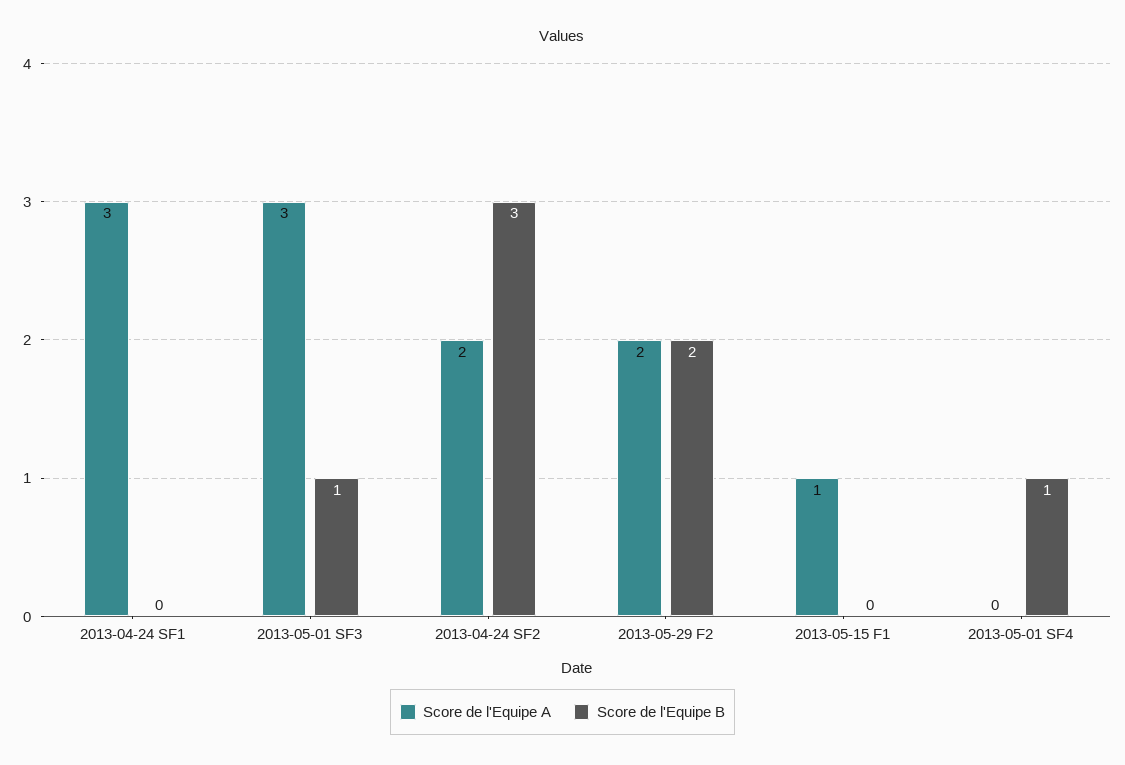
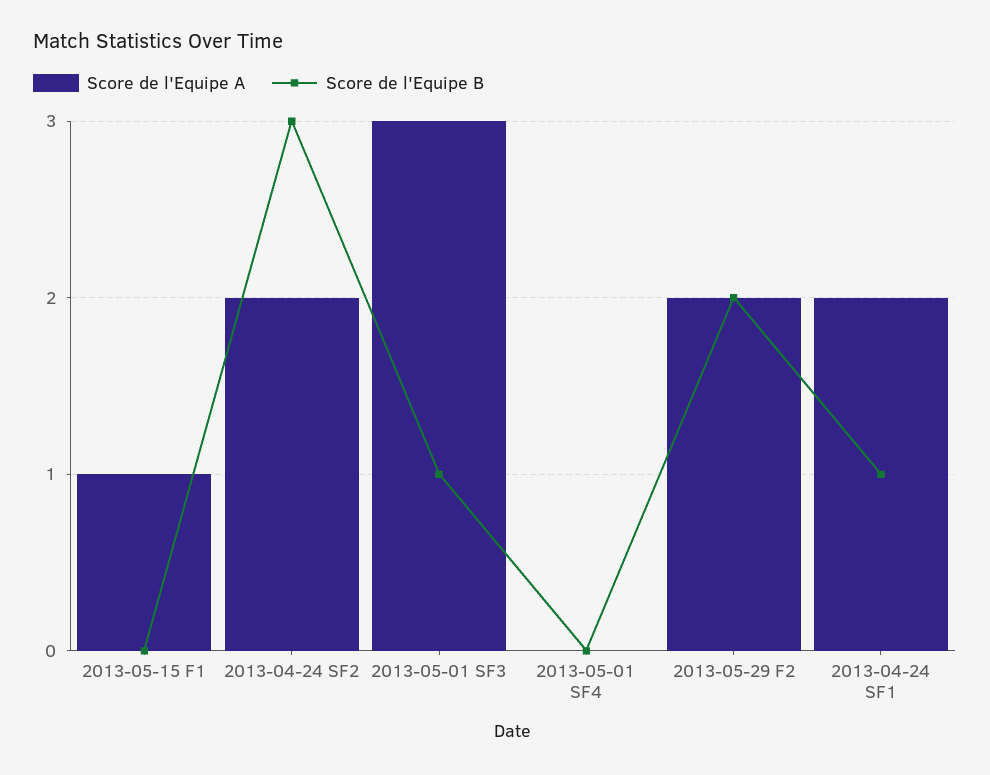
  {
    "Score de l'Equipe A": {
-     "2013-04-24 SF1": 3,
+     "2013-04-24 SF1": 2,
      "2013-05-01 SF3": 3,
      "2013-04-24 SF2": 2,
      "2013-05-29 F2": 2,
      "2013-05-15 F1": 1,
      "2013-05-01 SF4": 0
    },
    "Score de l'Equipe B": {
-     "2013-04-24 SF1": 0,
+     "2013-04-24 SF1": 1,
      "2013-05-01 SF3": 1,
      "2013-04-24 SF2": 3,
      "2013-05-29 F2": 2,
      "2013-05-15 F1": 0,
-     "2013-05-01 SF4": 1
+     "2013-05-01 SF4": 0
    }
  }

